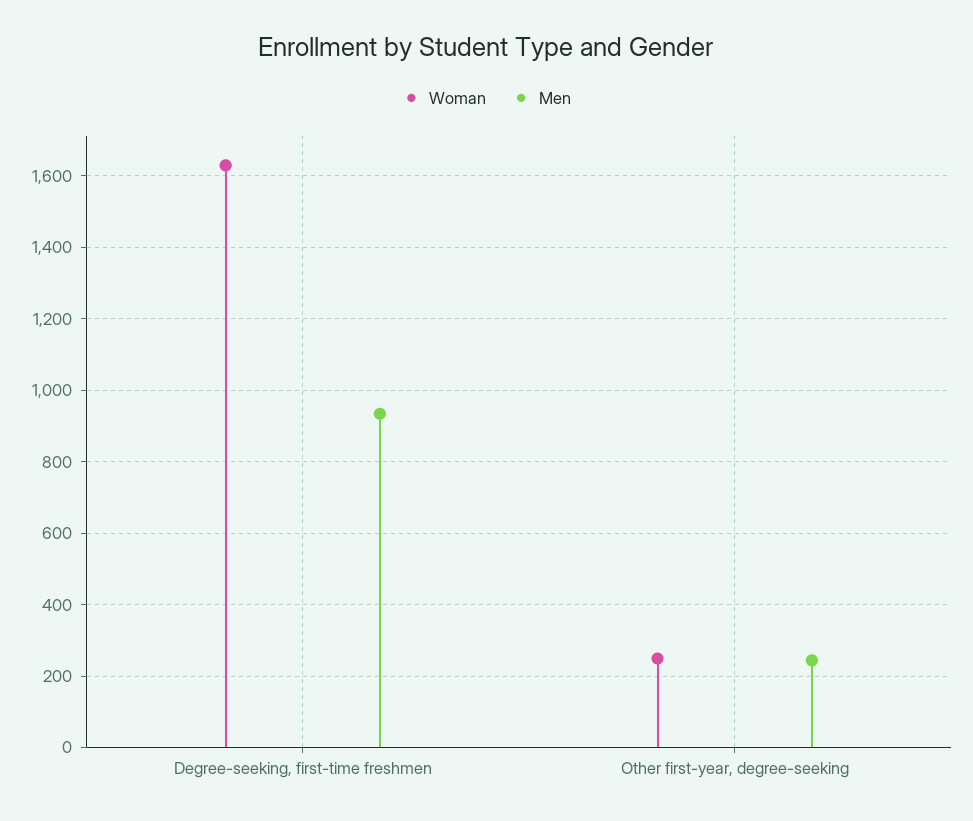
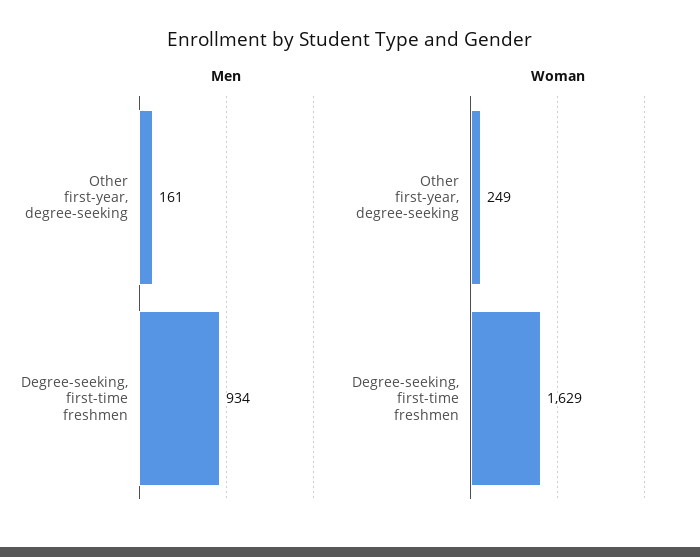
  {
    "Woman": {
      "Degree-seeking, first-time freshmen": 1629,
      "Other first-year, degree-seeking": 249
    },
    "Men": {
      "Degree-seeking, first-time freshmen": 934,
-     "Other first-year, degree-seeking": 240
+     "Other first-year, degree-seeking": 161
    }
  }

